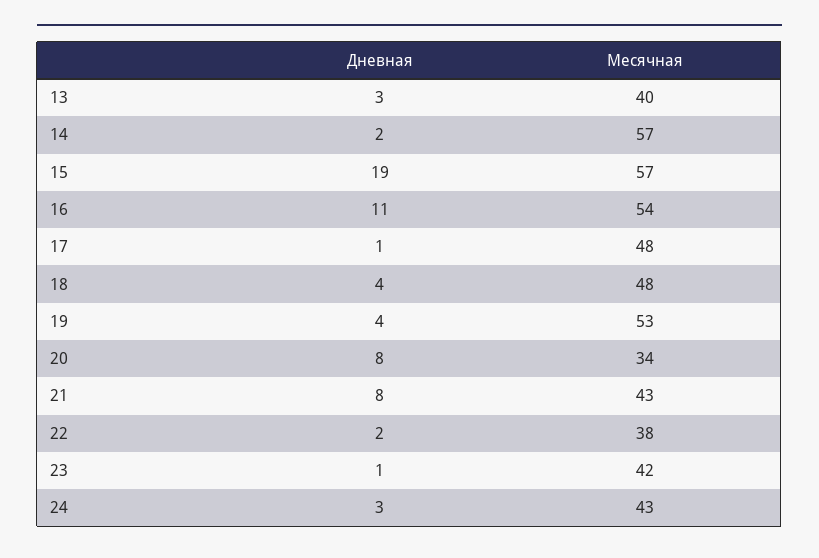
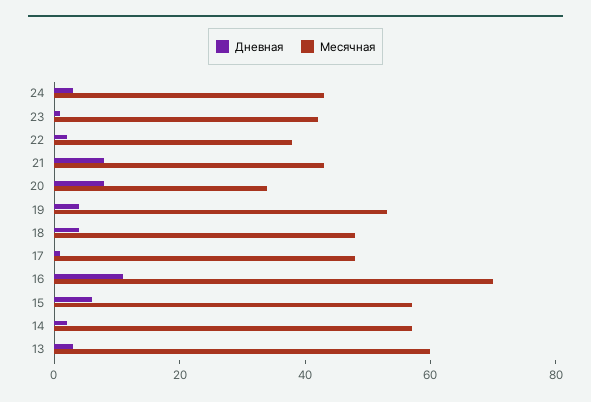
  {
    "Дневная": {
      "13": 3,
      "14": 2,
-     "15": 19,
+     "15": 5,
      "16": 11,
      "17": 1,
      "18": 4,
      "19": 4,
      "20": 8,
      "21": 8,
      "22": 2,
      "23": 1,
      "24": 3
    },
    "Месячная": {
-     "13": 40,
+     "13": 60,
      "14": 57,
      "15": 57,
-     "16": 54,
+     "16": 70,
      "17": 48,
      "18": 48,
      "19": 53,
      "20": 34,
      "21": 43,
      "22": 38,
      "23": 42,
      "24": 43
    }
  }

